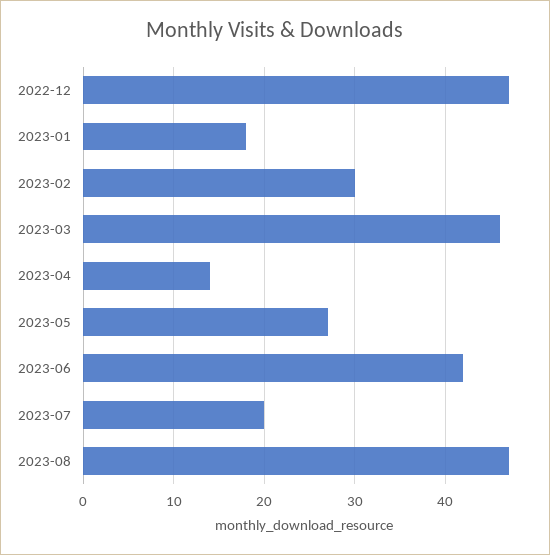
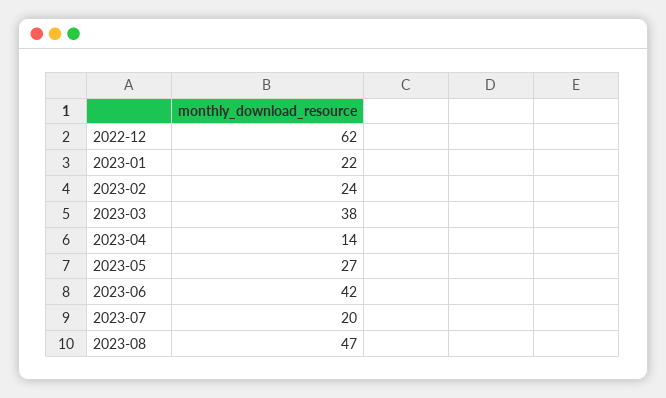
  {
-   "2022-12": 47,
+   "2022-12": 62,
-   "2023-01": 18,
+   "2023-01": 22,
-   "2023-02": 30,
+   "2023-02": 24,
-   "2023-03": 46,
+   "2023-03": 38,
    "2023-04": 14,
    "2023-05": 27,
    "2023-06": 42,
    "2023-07": 20,
    "2023-08": 47
  }

